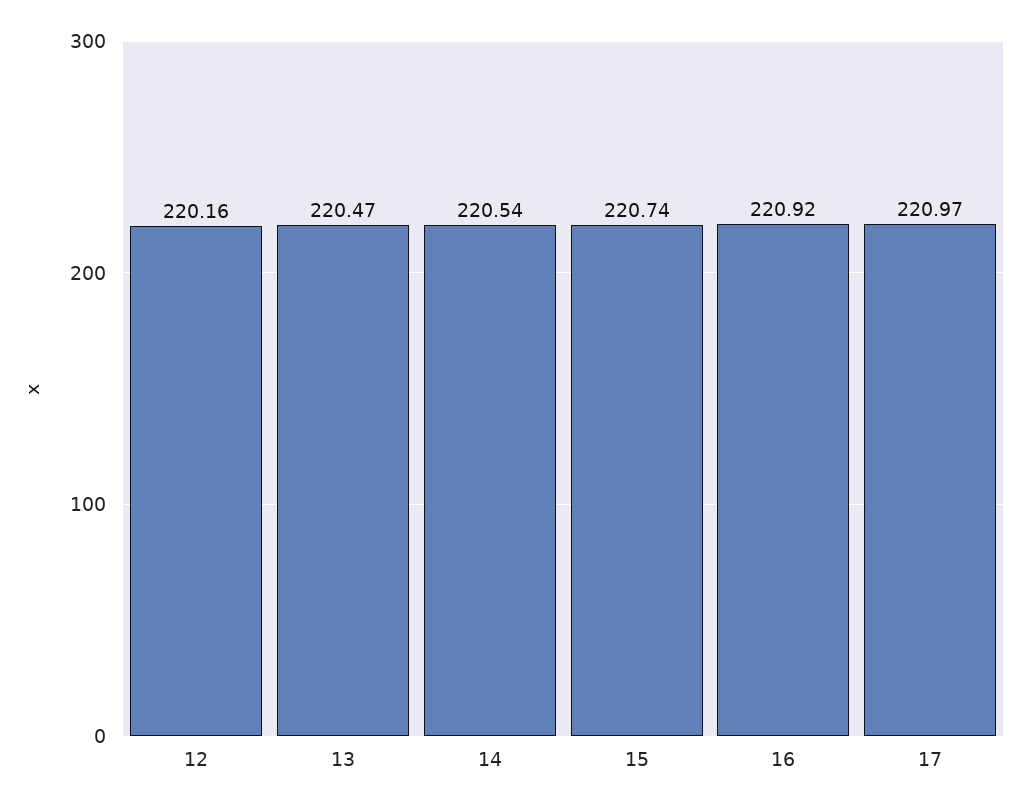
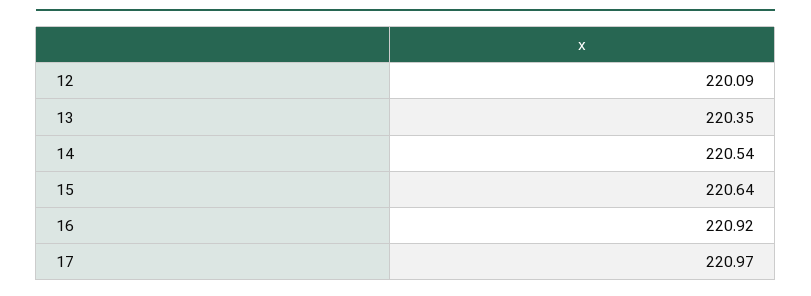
  {
-   "12": 220.16,
+   "12": 220.09,
-   "13": 220.47,
+   "13": 220.35,
    "14": 220.54,
-   "15": 220.74,
+   "15": 220.64,
    "16": 220.92,
    "17": 220.97
  }

